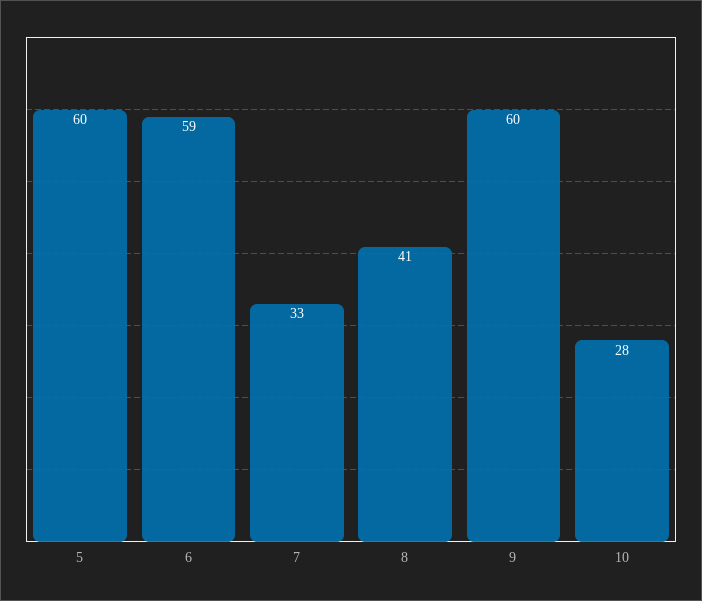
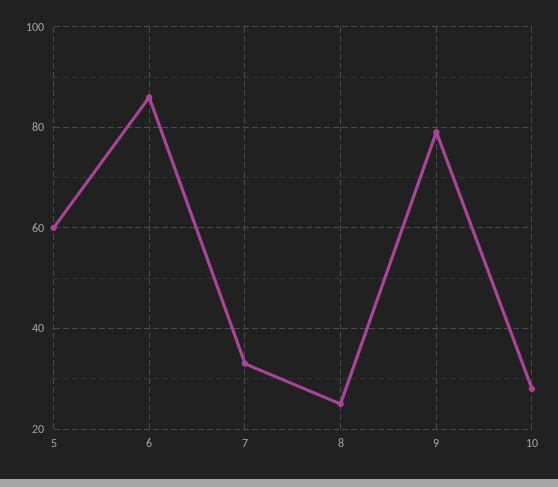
  {
    "5": 60,
-   "6": 59,
+   "6": 85,
    "7": 33,
-   "8": 41,
+   "8": 25,
-   "9": 60,
+   "9": 80,
    "10": 28
  }

